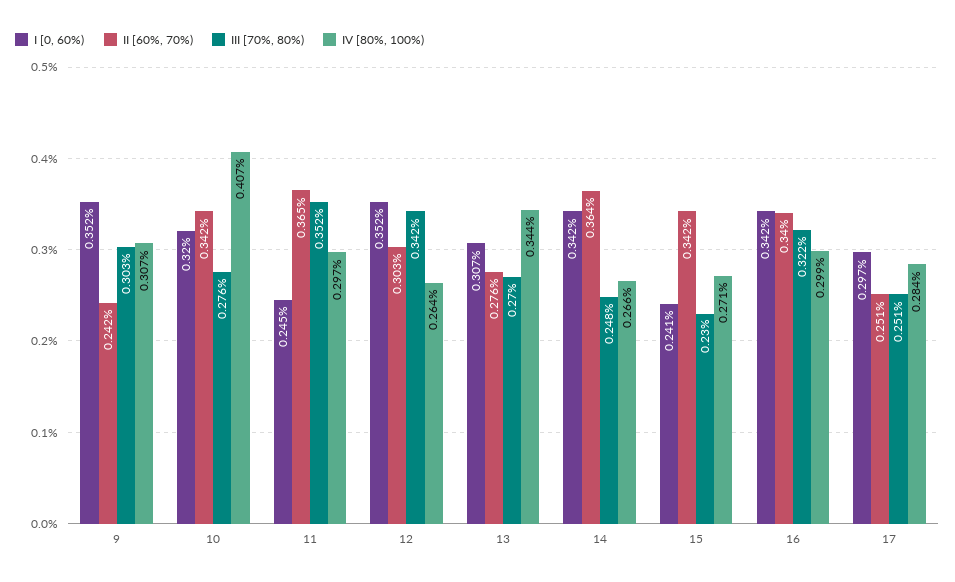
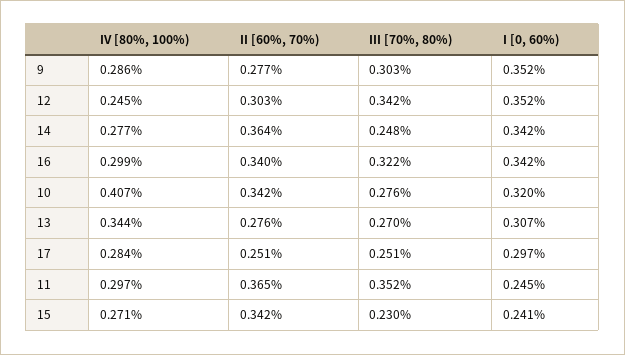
  {
    "I [0, 60%)": {
      "9": 0.352,
      "10": 0.32,
      "11": 0.245,
      "12": 0.352,
      "13": 0.307,
      "14": 0.342,
      "15": 0.241,
      "16": 0.342,
      "17": 0.297
    },
    "II [60%, 70%)": {
-     "9": 0.242,
+     "9": 0.277,
      "10": 0.342,
      "11": 0.365,
      "12": 0.303,
      "13": 0.276,
      "14": 0.364,
      "15": 0.342,
      "16": 0.34,
      "17": 0.251
    },
    "III [70%, 80%)": {
      "9": 0.303,
      "10": 0.276,
      "11": 0.352,
      "12": 0.342,
      "13": 0.27,
      "14": 0.248,
      "15": 0.23,
      "16": 0.322,
      "17": 0.251
    },
    "IV [80%, 100%)": {
-     "9": 0.307,
+     "9": 0.286,
      "10": 0.407,
      "11": 0.297,
-     "12": 0.264,
+     "12": 0.245,
      "13": 0.344,
-     "14": 0.266,
+     "14": 0.277,
      "15": 0.271,
      "16": 0.299,
      "17": 0.284
    }
  }

